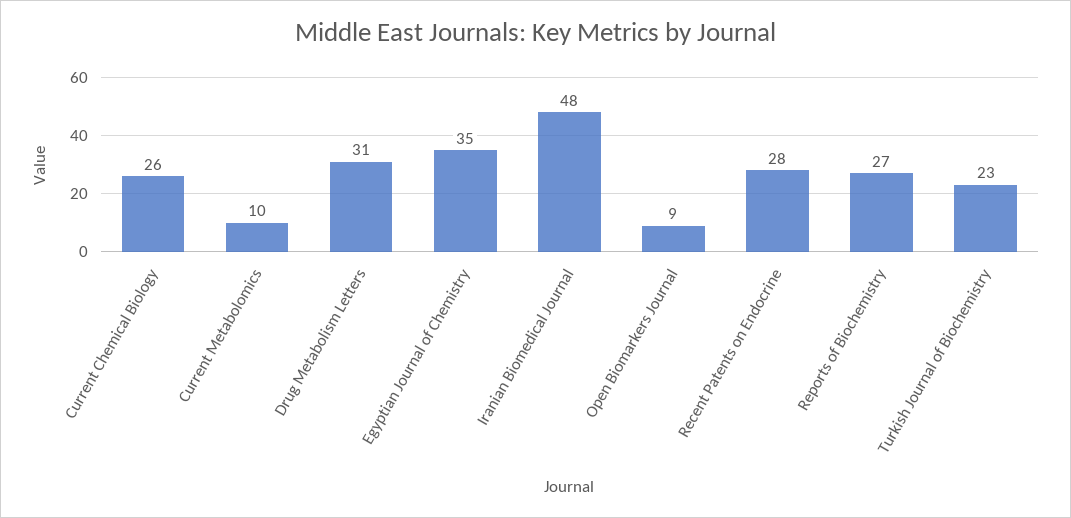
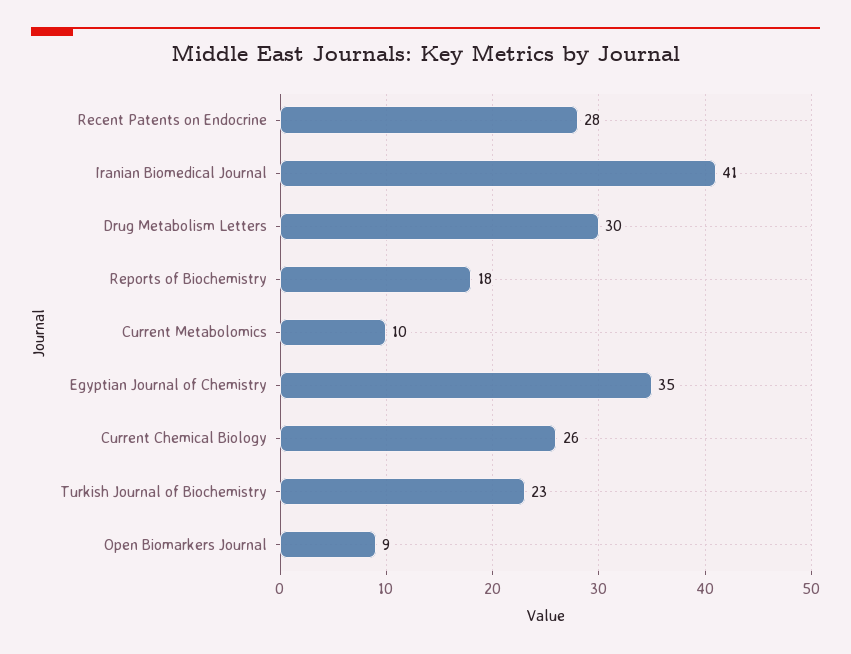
  {
    "Current Chemical Biology": 26,
    "Current Metabolomics": 10,
-   "Drug Metabolism Letters": 31,
+   "Drug Metabolism Letters": 30,
    "Egyptian Journal of Chemistry": 35,
-   "Iranian Biomedical Journal": 48,
+   "Iranian Biomedical Journal": 41,
    "Open Biomarkers Journal": 9,
    "Recent Patents on Endocrine": 28,
-   "Reports of Biochemistry": 27,
+   "Reports of Biochemistry": 18,
    "Turkish Journal of Biochemistry": 23
  }

